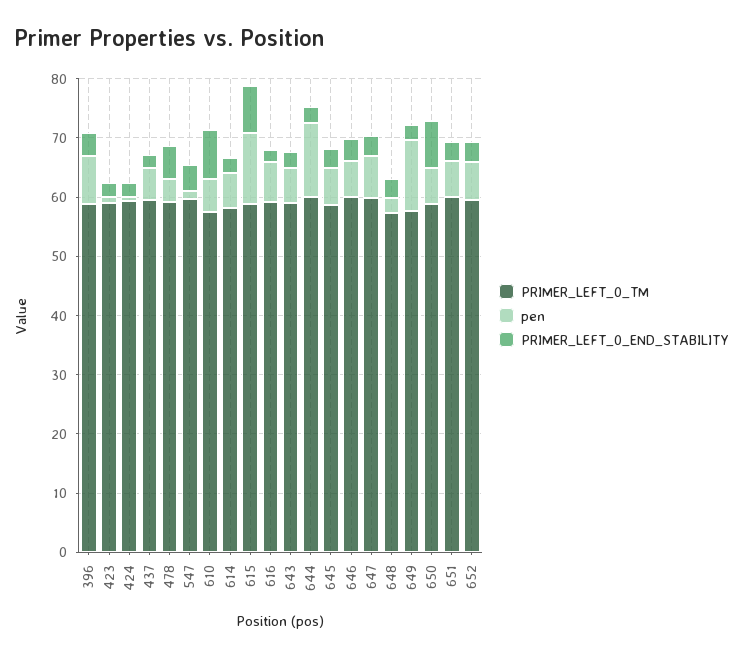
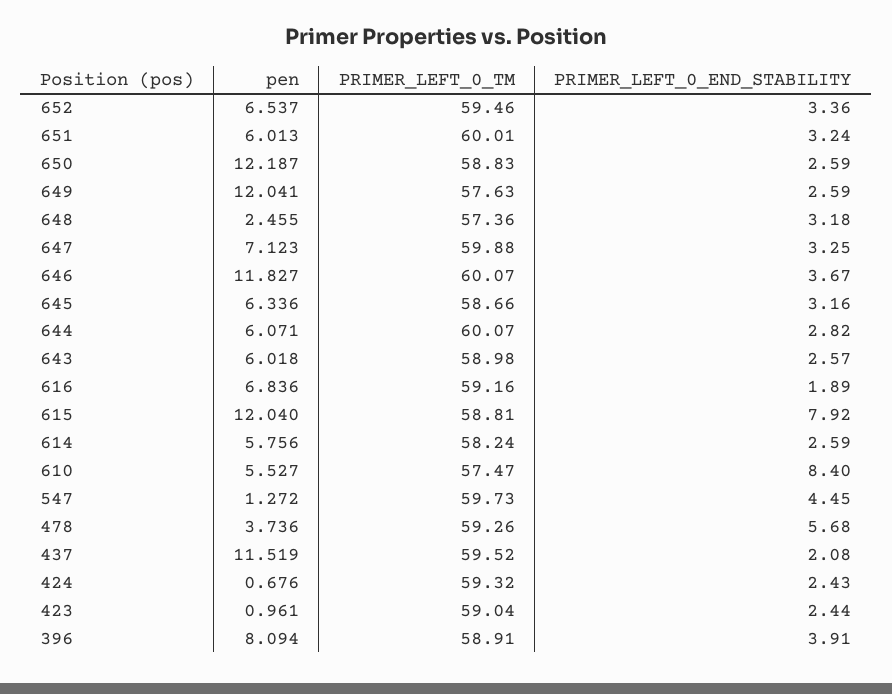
  {
    "PRIMER_LEFT_0_TM": {
      "396": 58.91,
      "423": 59.04,
      "424": 59.32,
      "437": 59.52,
      "478": 59.26,
      "547": 59.73,
      "610": 57.47,
      "614": 58.24,
      "615": 58.81,
      "616": 59.16,
      "643": 58.98,
      "644": 60.07,
      "645": 58.66,
      "646": 60.07,
      "647": 59.88,
      "648": 57.36,
      "649": 57.63,
      "650": 58.83,
      "651": 60.01,
      "652": 59.46
    },
    "pen": {
      "396": 8.094,
      "423": 0.961,
      "424": 0.676,
-     "437": 6,
+     "437": 11.519,
      "478": 3.736,
      "547": 1.272,
      "610": 5.527,
      "614": 5.756,
      "615": 12.04,
      "616": 6.836,
      "643": 6.018,
-     "644": 12,
+     "644": 6.071,
      "645": 6.336,
-     "646": 6,
+     "646": 11.827,
      "647": 7.123,
      "648": 2.455,
      "649": 12.041,
-     "650": 6,
+     "650": 12.187,
      "651": 6.013,
      "652": 6.537
    },
    "PRIMER_LEFT_0_END_STABILITY": {
      "396": 3.91,
      "423": 2.44,
      "424": 2.43,
      "437": 2.08,
      "478": 5.68,
      "547": 4.45,
      "610": 8.4,
      "614": 2.59,
      "615": 7.92,
      "616": 1.89,
      "643": 2.57,
      "644": 2.82,
      "645": 3.16,
      "646": 3.67,
      "647": 3.25,
      "648": 3.18,
      "649": 2.59,
-     "650": 8,
+     "650": 2.59,
      "651": 3.24,
      "652": 3.36
    }
  }

